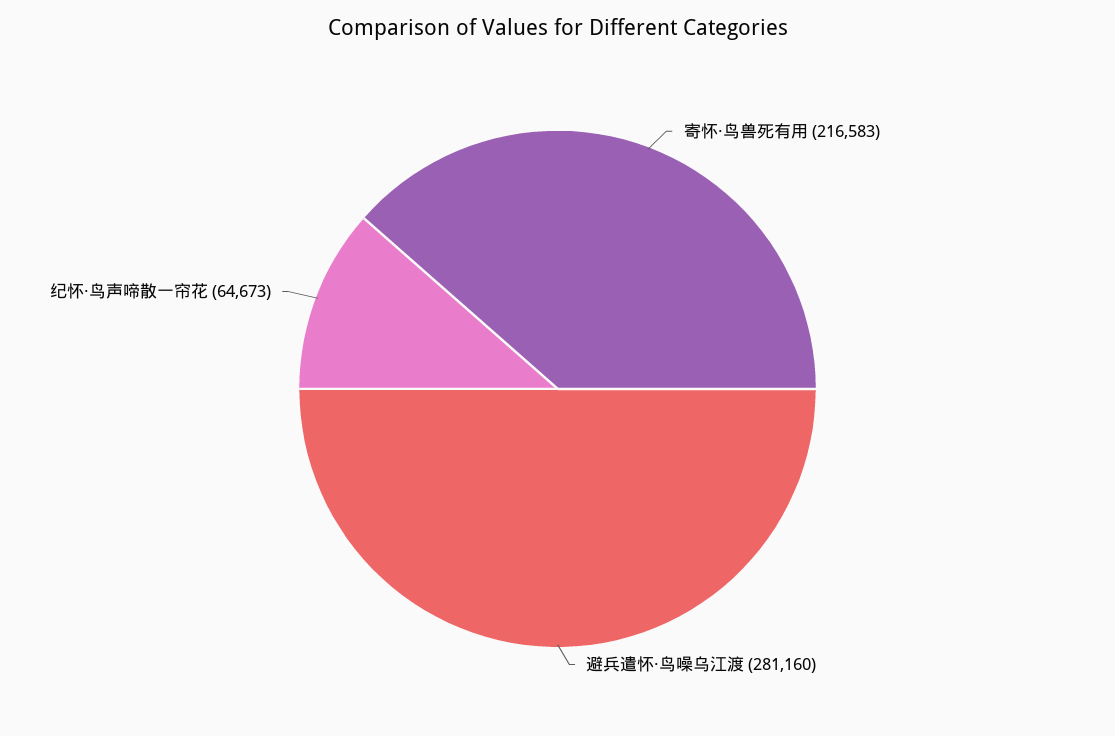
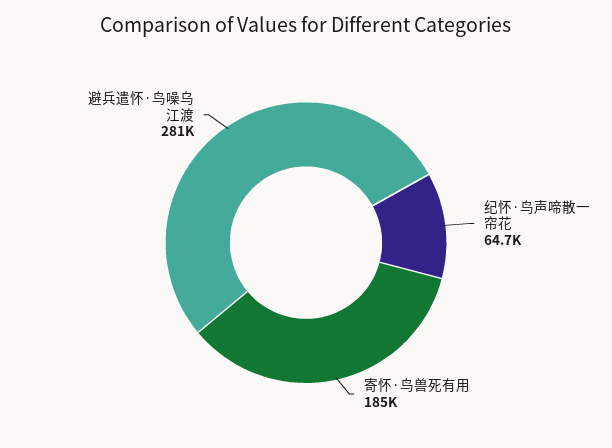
  {
-   "寄怀·鸟兽死有用": 216583,
+   "寄怀·鸟兽死有用": 185000,
    "避兵遣怀·鸟噪乌江渡": 281160,
    "纪怀·鸟声啼散一帘花": 64673
  }

